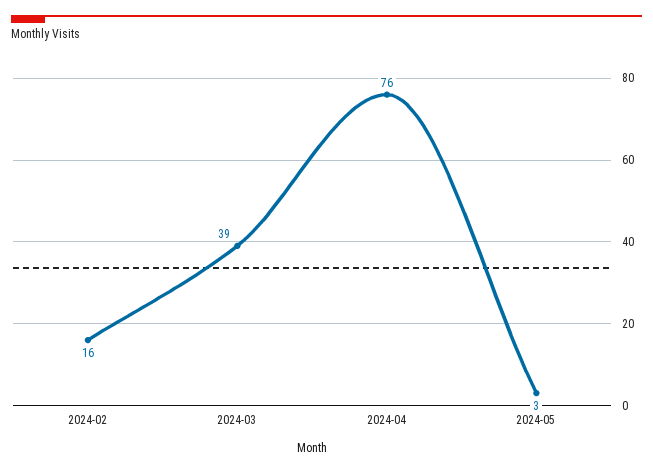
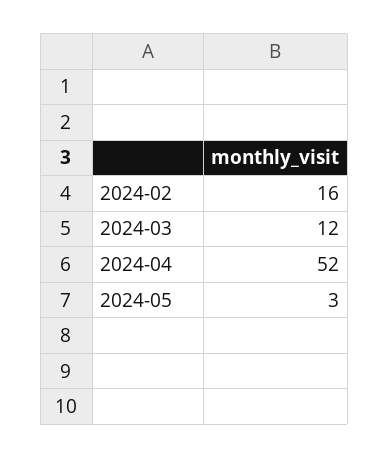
  {
    "2024-02": 16,
-   "2024-03": 39,
+   "2024-03": 12,
-   "2024-04": 76,
+   "2024-04": 52,
    "2024-05": 3
  }

